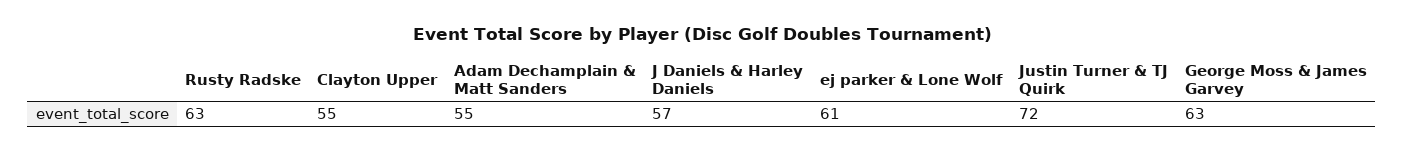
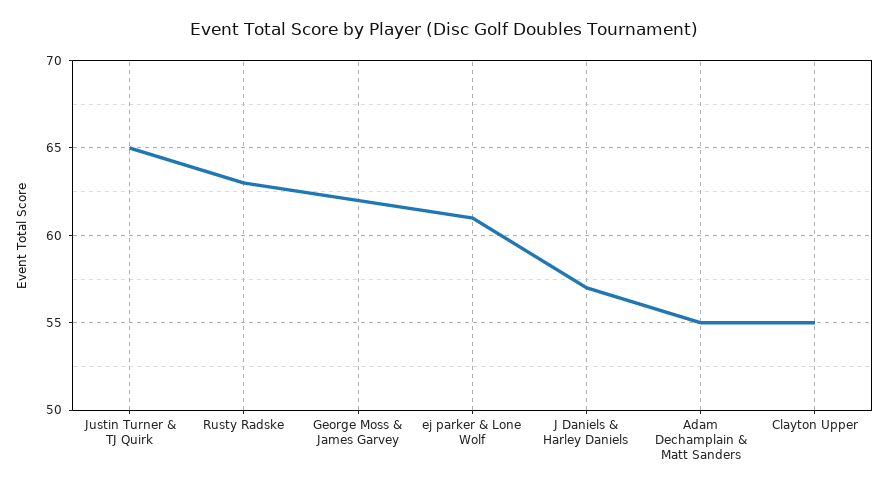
  {
    "Rusty Radske": 63,
    "Clayton Upper": 55,
    "Adam Dechamplain & Matt Sanders": 55,
    "J Daniels & Harley Daniels": 57,
    "ej parker & Lone Wolf": 61,
-   "Justin Turner & TJ Quirk": 72,
+   "Justin Turner & TJ Quirk": 65,
-   "George Moss & James Garvey": 63
+   "George Moss & James Garvey": 62
  }

